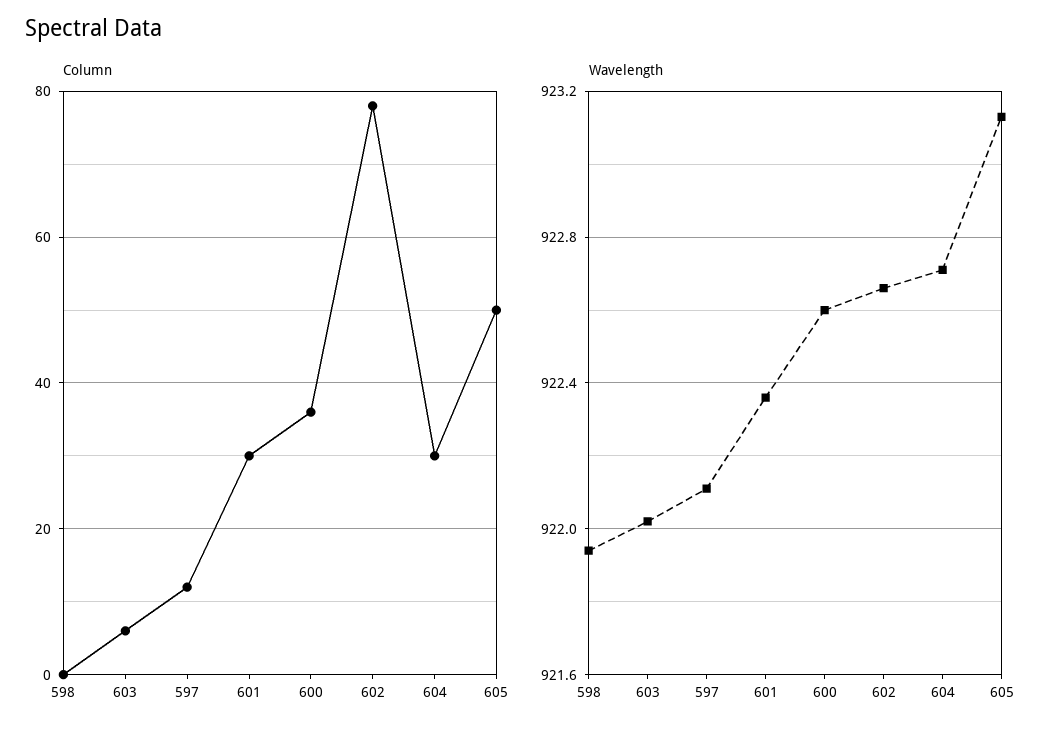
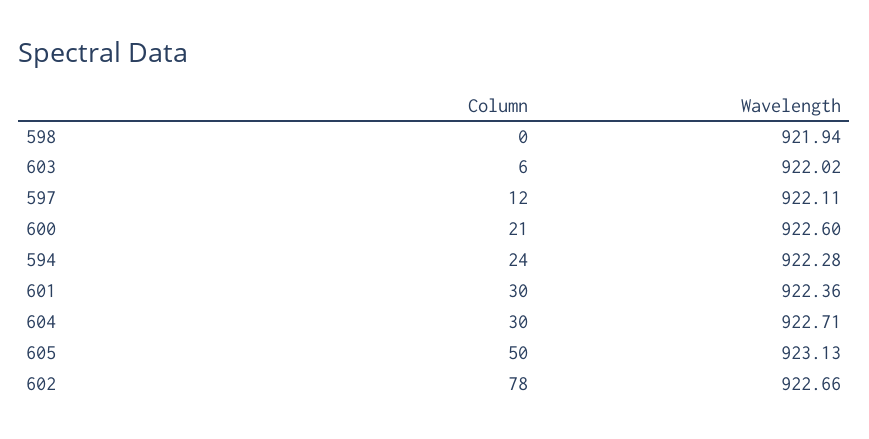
  {
    "Column": {
      "598": 0,
      "603": 6,
      "597": 12,
      "601": 30,
-     "600": 35,
+     "600": 21,
      "602": 78,
      "604": 30,
-     "605": 50
+     "605": 50,
+     "594": 24
    },
    "Wavelength": {
      "598": 921.94,
      "603": 922.02,
      "597": 922.11,
      "601": 922.36,
      "600": 922.6,
      "602": 922.66,
      "604": 922.71,
-     "605": 923.13
+     "605": 923.13,
+     "594": 922.28
    }
  }

